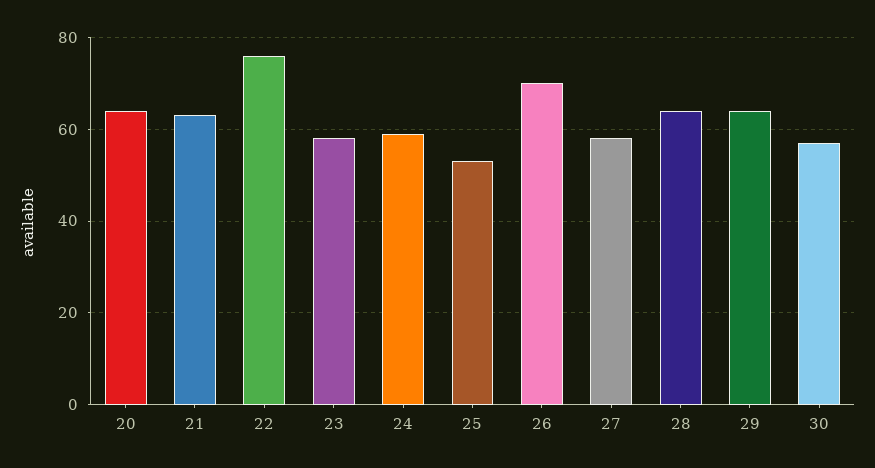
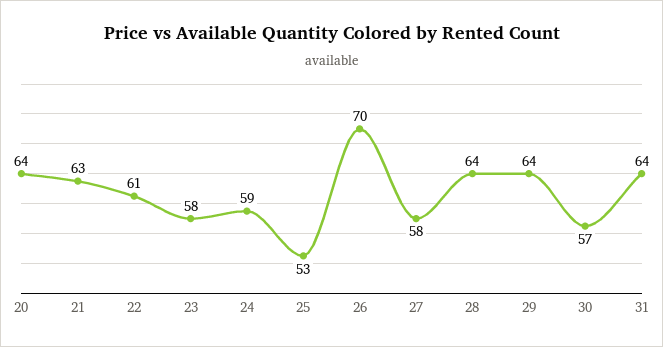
  {
    "20": 64,
    "21": 63,
-   "22": 75,
+   "22": 61,
    "23": 58,
    "24": 59,
    "25": 53,
    "26": 70,
    "27": 58,
    "28": 64,
    "29": 64,
-   "30": 57
+   "30": 57,
+   "31": 64
  }

